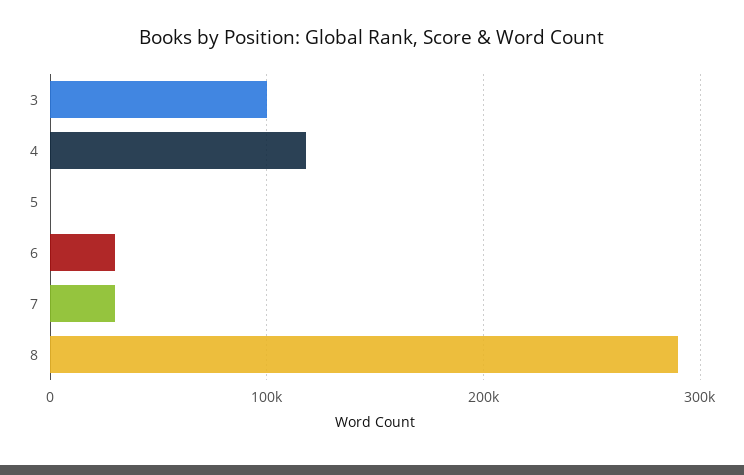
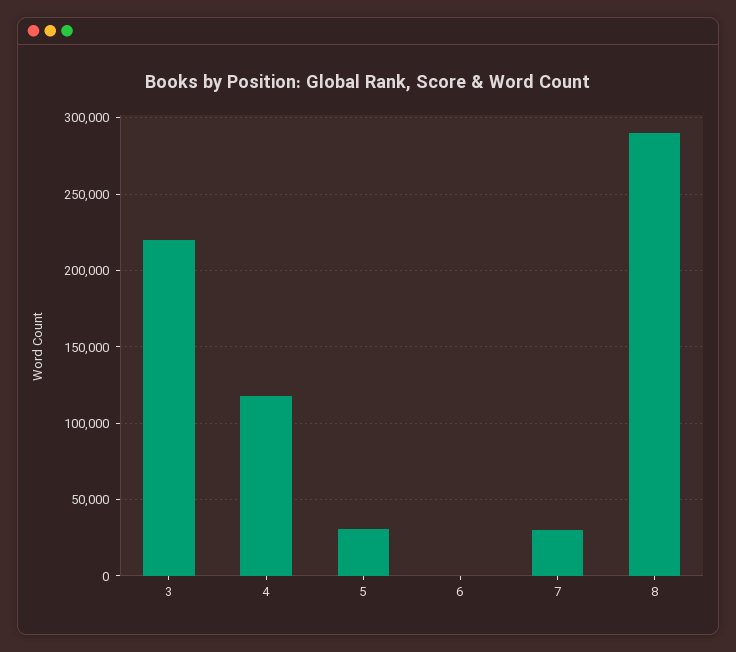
  {
-   "3": 100000,
+   "3": 220000,
    "4": 120000,
-   "5": 0,
+   "5": 30000,
-   "6": 30000,
+   "6": 0,
    "7": 30000,
    "8": 290000
  }

